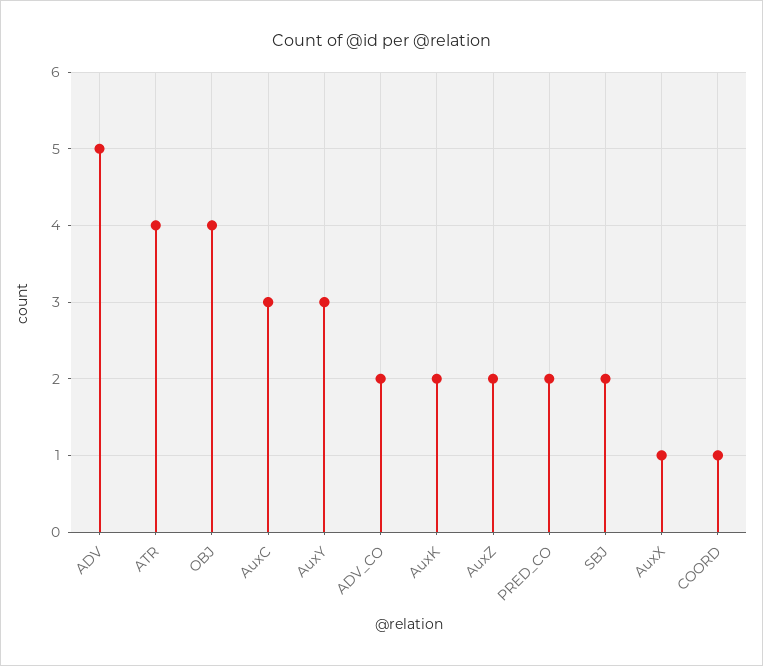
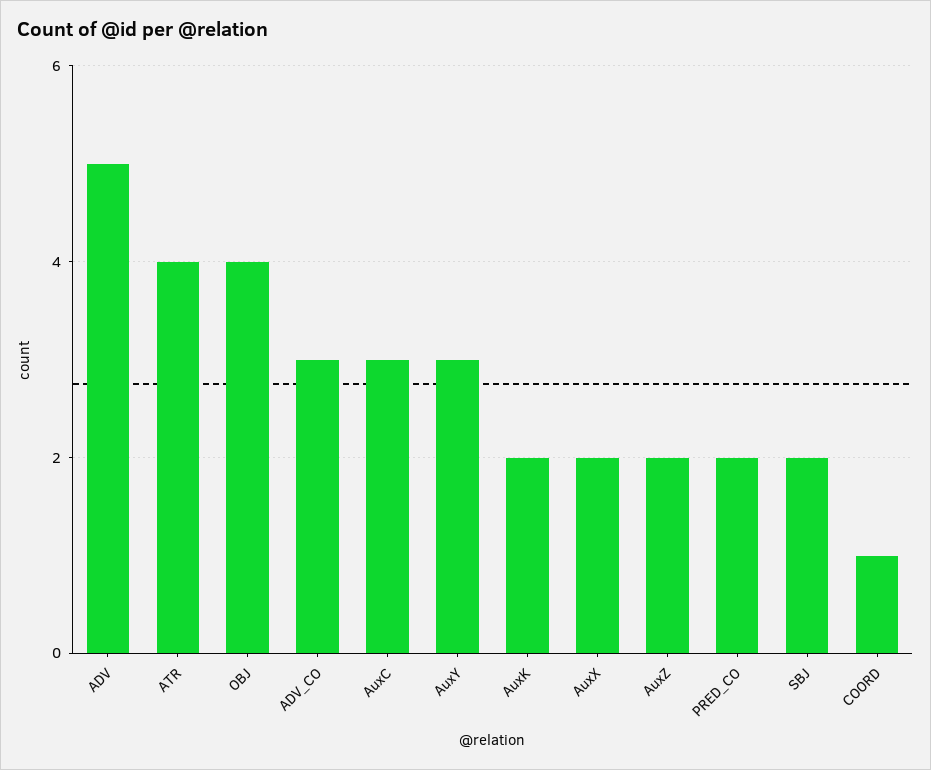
  {
    "ADV": 5,
    "ATR": 4,
    "OBJ": 4,
    "AuxC": 3,
    "AuxY": 3,
-   "ADV_CO": 2,
+   "ADV_CO": 3,
    "AuxK": 2,
    "AuxZ": 2,
    "PRED_CO": 2,
    "SBJ": 2,
-   "AuxX": 1,
+   "AuxX": 2,
    "COORD": 1
  }

